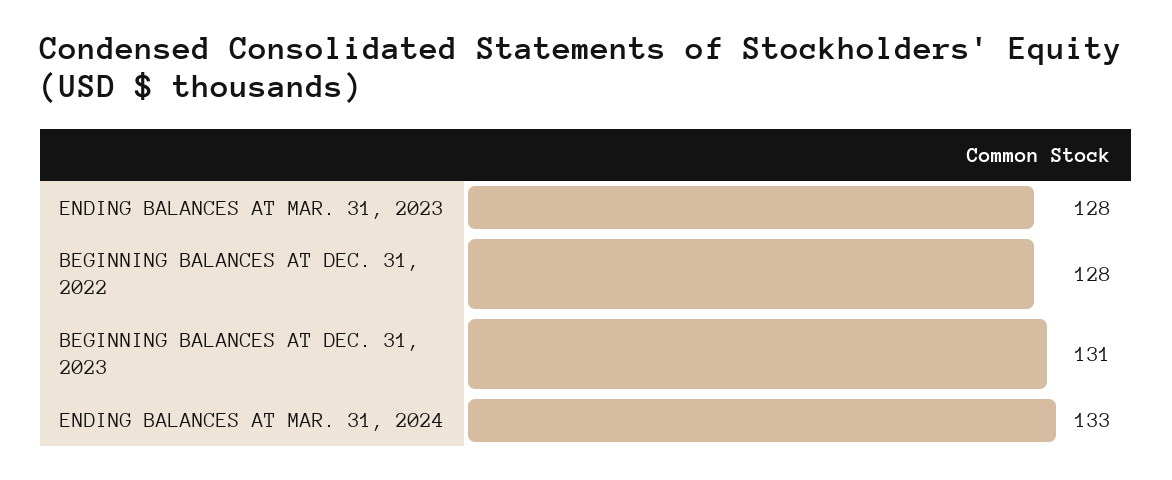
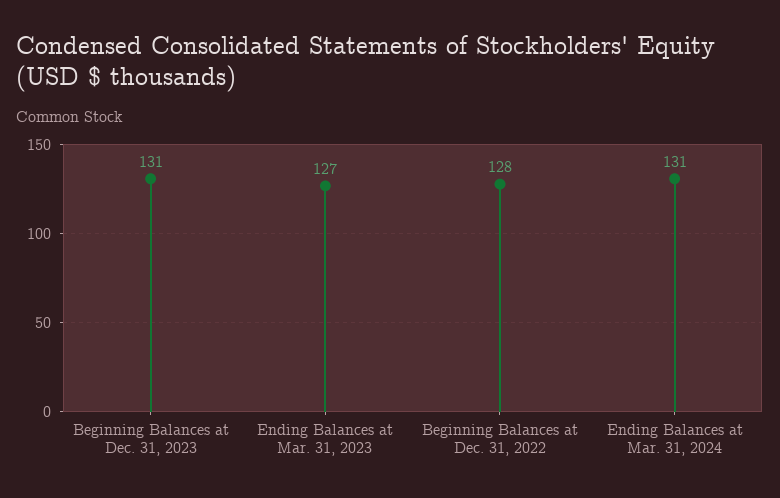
  {
-   "ENDING BALANCES AT MAR. 31, 2023": 128,
+   "ENDING BALANCES AT MAR. 31, 2023": 127,
    "BEGINNING BALANCES AT DEC. 31, 2022": 128,
    "BEGINNING BALANCES AT DEC. 31, 2023": 131,
-   "ENDING BALANCES AT MAR. 31, 2024": 133
+   "ENDING BALANCES AT MAR. 31, 2024": 131
  }

